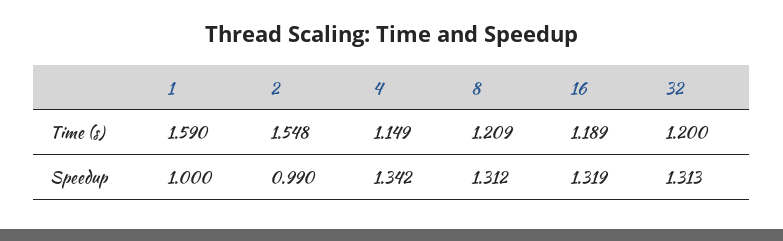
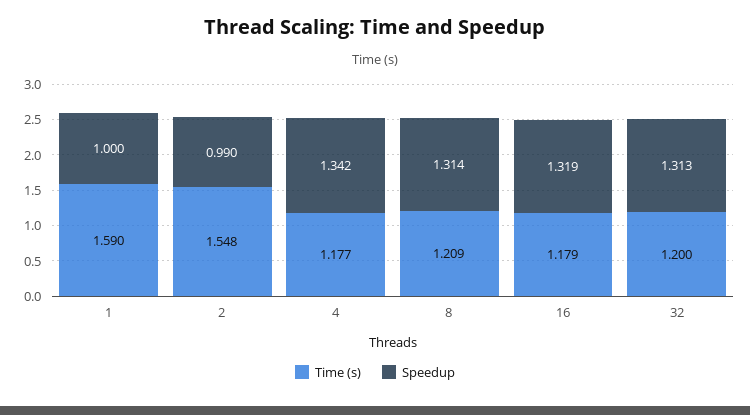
  {
    "Time (s)": {
      "1": 1.59,
      "2": 1.548,
-     "4": 1.149,
+     "4": 1.177,
      "8": 1.209,
-     "16": 1.189,
+     "16": 1.179,
      "32": 1.2
    },
    "Speedup": {
      "1": 1,
      "2": 0.99,
      "4": 1.342,
-     "8": 1.312,
+     "8": 1.314,
      "16": 1.319,
      "32": 1.313
    }
  }

